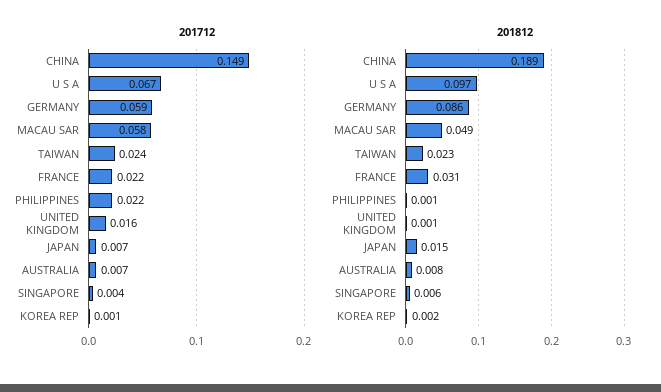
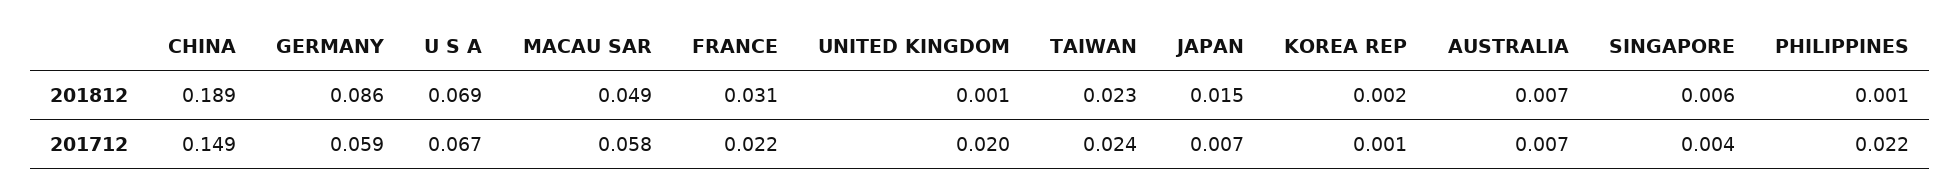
  {
    "201712": {
      "CHINA": 0.149,
      "U S A": 0.067,
      "GERMANY": 0.059,
      "MACAU SAR": 0.058,
      "TAIWAN": 0.024,
      "FRANCE": 0.022,
      "PHILIPPINES": 0.022,
-     "UNITED KINGDOM": 0.016,
+     "UNITED KINGDOM": 0.02,
      "JAPAN": 0.007,
      "AUSTRALIA": 0.007,
      "SINGAPORE": 0.004,
      "KOREA REP": 0.001
    },
    "201812": {
      "CHINA": 0.189,
-     "U S A": 0.097,
+     "U S A": 0.069,
      "GERMANY": 0.086,
      "MACAU SAR": 0.049,
      "TAIWAN": 0.023,
      "FRANCE": 0.031,
      "PHILIPPINES": 0.001,
      "UNITED KINGDOM": 0.001,
      "JAPAN": 0.015,
-     "AUSTRALIA": 0.008,
+     "AUSTRALIA": 0.007,
      "SINGAPORE": 0.006,
      "KOREA REP": 0.002
    }
  }

